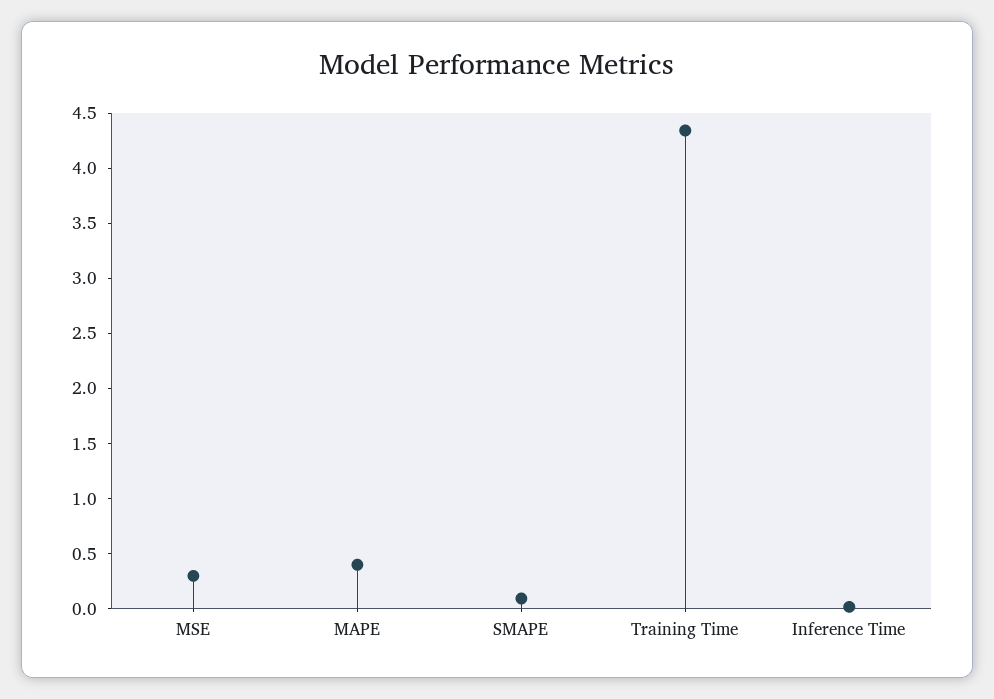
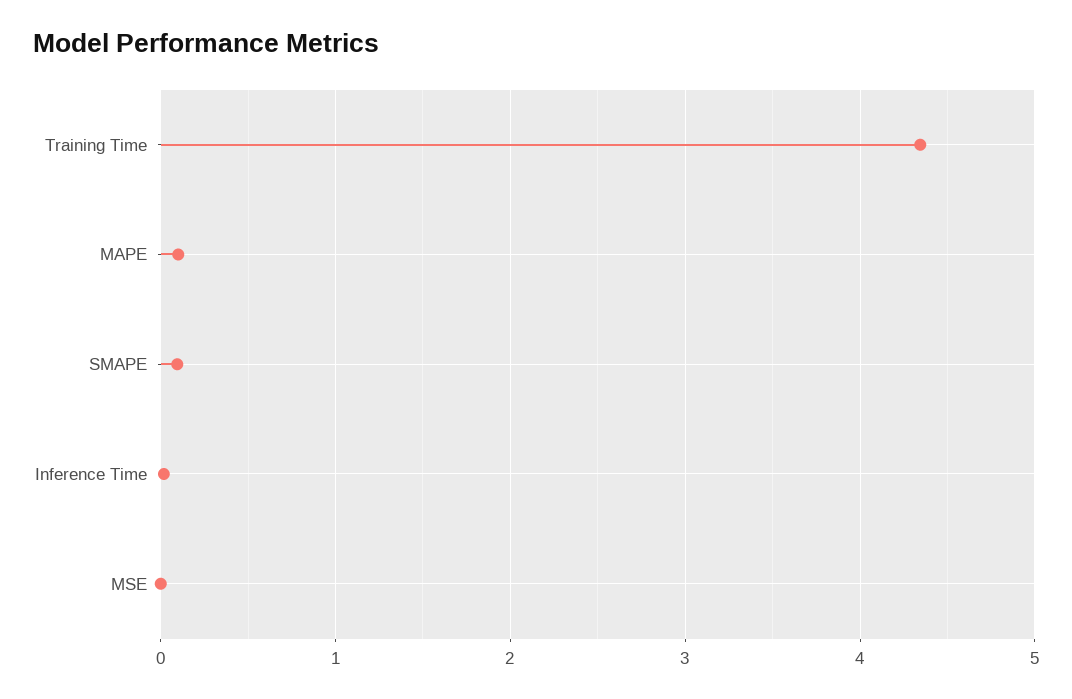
  {
-   "MSE": 0.3,
+   "MSE": 0,
-   "MAPE": 0.4,
+   "MAPE": 0.1,
    "SMAPE": 0.1,
    "Training Time": 4.3,
    "Inference Time": 0
  }

